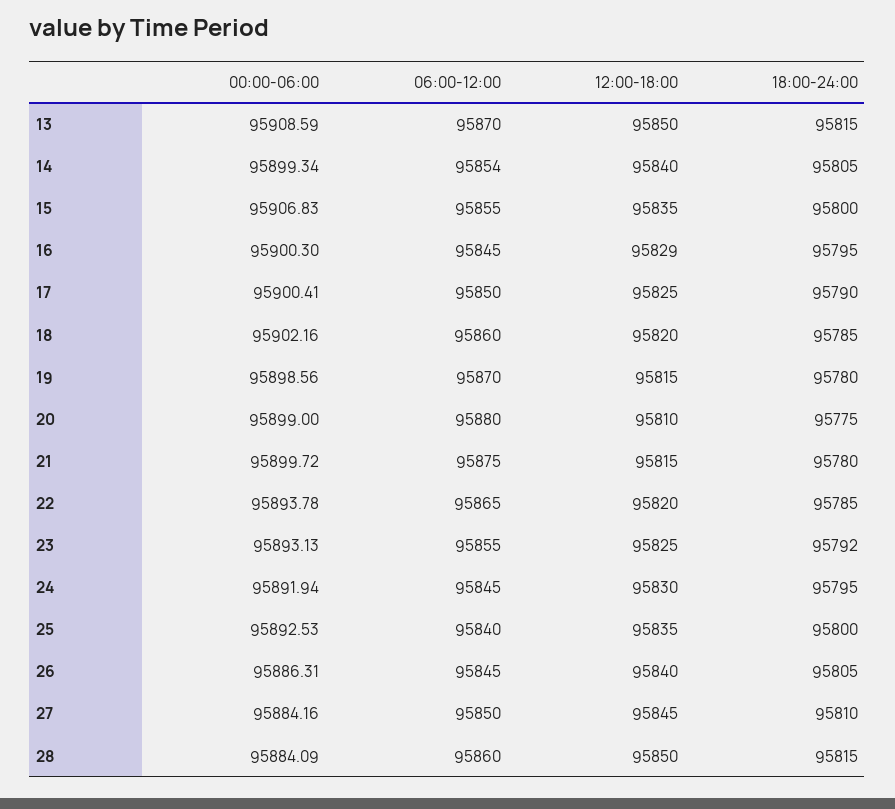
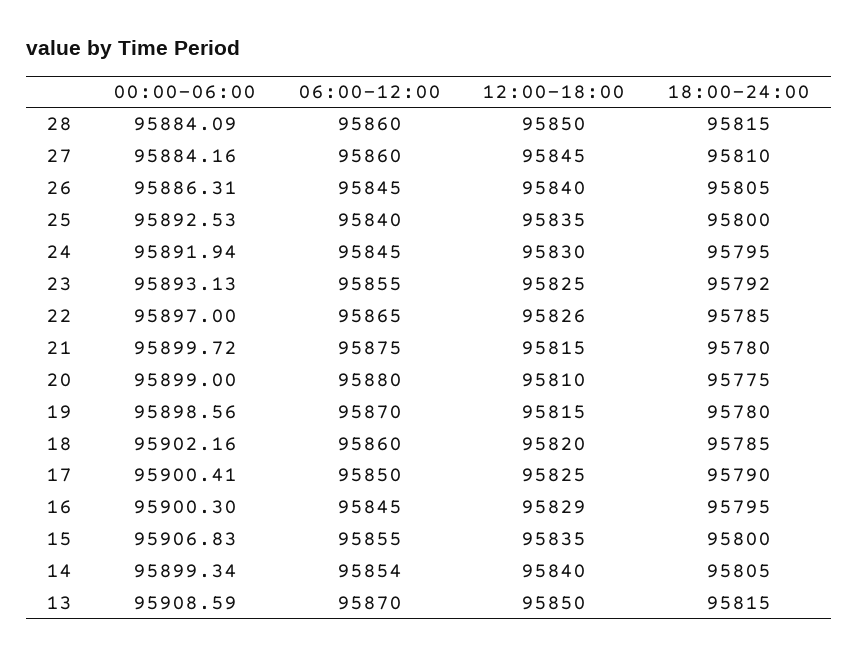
  {
    "00:00-06:00": {
      "13": 95908.59,
      "14": 95899.34,
      "15": 95906.83,
      "16": 95900.3,
      "17": 95900.41,
      "18": 95902.16,
      "19": 95898.56,
      "20": 95899,
      "21": 95899.72,
-     "22": 95893.78,
+     "22": 95897,
      "23": 95893.13,
      "24": 95891.94,
      "25": 95892.53,
      "26": 95886.31,
      "27": 95884.16,
      "28": 95884.09
    },
    "06:00-12:00": {
      "13": 95870,
      "14": 95854,
      "15": 95855,
      "16": 95845,
      "17": 95850,
      "18": 95860,
      "19": 95870,
      "20": 95880,
      "21": 95875,
      "22": 95865,
      "23": 95855,
      "24": 95845,
      "25": 95840,
      "26": 95845,
-     "27": 95850,
+     "27": 95860,
      "28": 95860
    },
    "12:00-18:00": {
      "13": 95850,
      "14": 95840,
      "15": 95835,
      "16": 95829,
      "17": 95825,
      "18": 95820,
      "19": 95815,
      "20": 95810,
      "21": 95815,
-     "22": 95820,
+     "22": 95826,
      "23": 95825,
      "24": 95830,
      "25": 95835,
      "26": 95840,
      "27": 95845,
      "28": 95850
    },
    "18:00-24:00": {
      "13": 95815,
      "14": 95805,
      "15": 95800,
      "16": 95795,
      "17": 95790,
      "18": 95785,
      "19": 95780,
      "20": 95775,
      "21": 95780,
      "22": 95785,
      "23": 95792,
      "24": 95795,
      "25": 95800,
      "26": 95805,
      "27": 95810,
      "28": 95815
    }
  }

